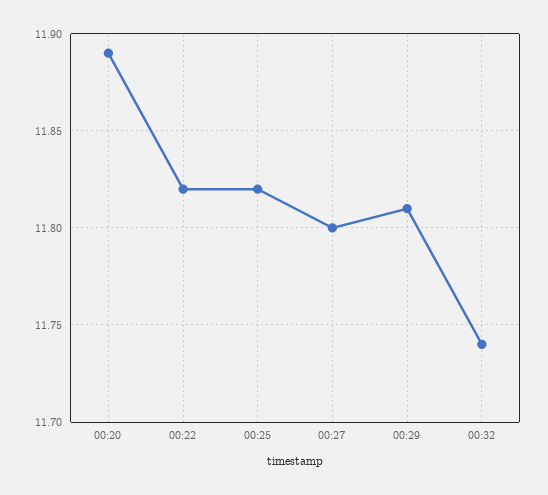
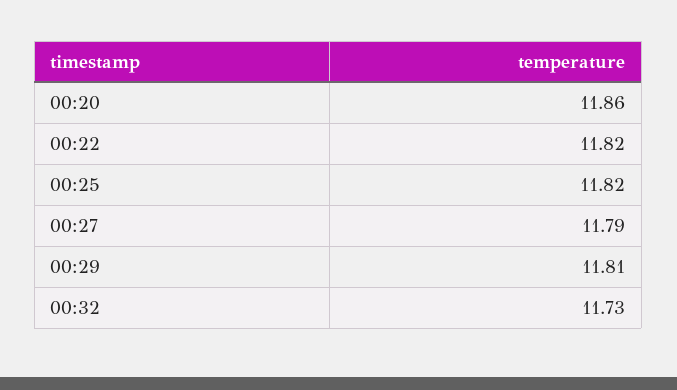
  {
-   "00:20": 11.89,
+   "00:20": 11.86,
    "00:22": 11.82,
    "00:25": 11.82,
-   "00:27": 11.8,
+   "00:27": 11.79,
    "00:29": 11.81,
-   "00:32": 11.74
+   "00:32": 11.73
  }

